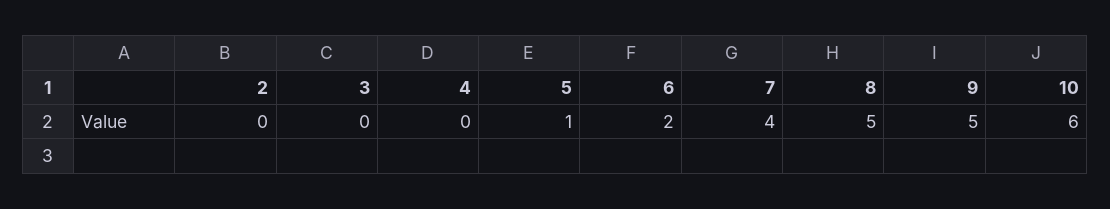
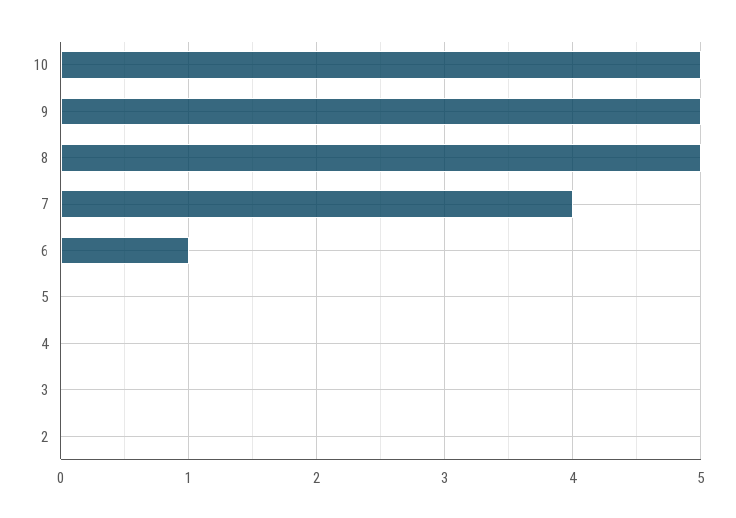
  {
    "2": 0,
    "3": 0,
    "4": 0,
-   "5": 1,
+   "5": 0,
-   "6": 2,
+   "6": 1,
    "7": 4,
    "8": 5,
    "9": 5,
-   "10": 6
+   "10": 5
  }

